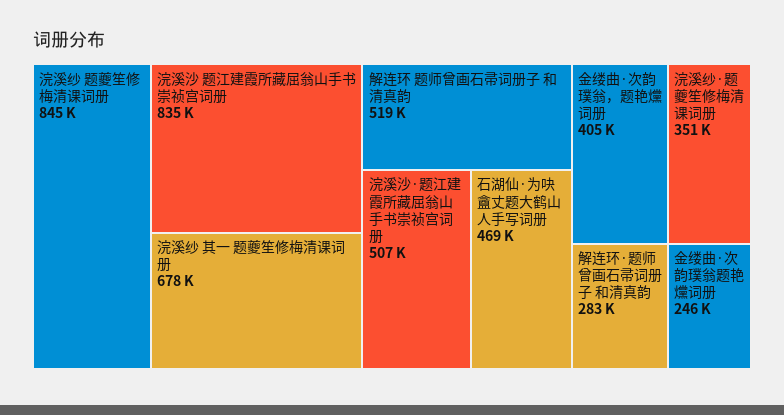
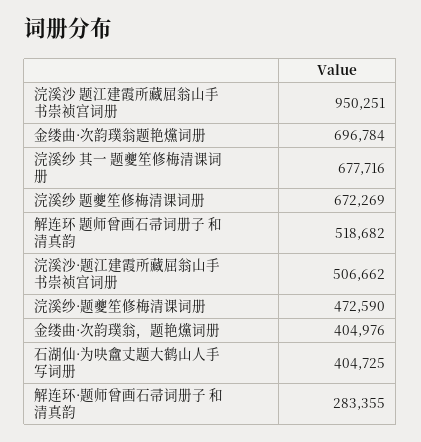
  {
-   "浣溪纱 题夔笙修梅清课词册": 845000,
+   "浣溪纱 题夔笙修梅清课词册": 672269,
-   "浣溪沙 题江建霞所藏屈翁山手书崇祯宫词册": 835000,
+   "浣溪沙 题江建霞所藏屈翁山手书崇祯宫词册": 950251,
    "浣溪纱 其一 题夔笙修梅清课词册": 677716,
    "解连环 题师曾画石帚词册子 和清真韵": 518682,
    "浣溪沙·题江建霞所藏屈翁山手书崇祯宫词册": 506662,
-   "石湖仙·为吷盦丈题大鹤山人手写词册": 469000,
+   "石湖仙·为吷盦丈题大鹤山人手写词册": 404725,
    "金缕曲·次韵璞翁，题艳爣词册": 404976,
-   "浣溪纱·题夔笙修梅清课词册": 351000,
+   "浣溪纱·题夔笙修梅清课词册": 472590,
    "解连环·题师曾画石帚词册子 和清真韵": 283355,
-   "金缕曲·次韵璞翁题艳爣词册": 246000
+   "金缕曲·次韵璞翁题艳爣词册": 696784
  }

